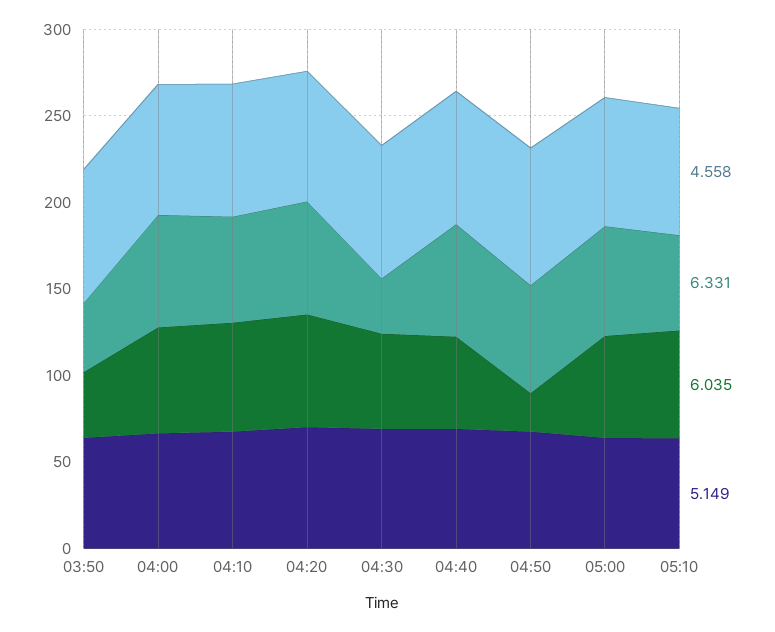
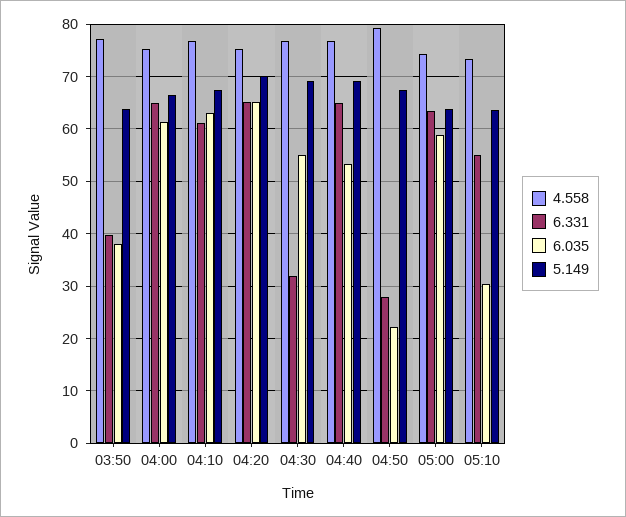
  {
    "4.558": {
      "03:50": 78,
      "04:00": 76,
      "04:10": 76,
      "04:20": 76,
      "04:30": 76,
      "04:40": 76,
      "04:50": 80,
      "05:00": 74,
      "05:10": 74
    },
    "6.331": {
      "03:50": 40,
      "04:00": 66,
      "04:10": 62,
      "04:20": 66,
      "04:30": 32,
      "04:40": 66,
-     "04:50": 60,
+     "04:50": 28,
      "05:00": 64,
      "05:10": 56
    },
    "6.035": {
      "03:50": 38,
      "04:00": 62,
      "04:10": 64,
      "04:20": 66,
      "04:30": 56,
      "04:40": 54,
      "04:50": 22,
      "05:00": 58,
-     "05:10": 60
+     "05:10": 30
    },
    "5.149": {
      "03:50": 64,
      "04:00": 66,
      "04:10": 68,
      "04:20": 70,
      "04:30": 70,
      "04:40": 70,
      "04:50": 68,
      "05:00": 64,
      "05:10": 64
    }
  }

